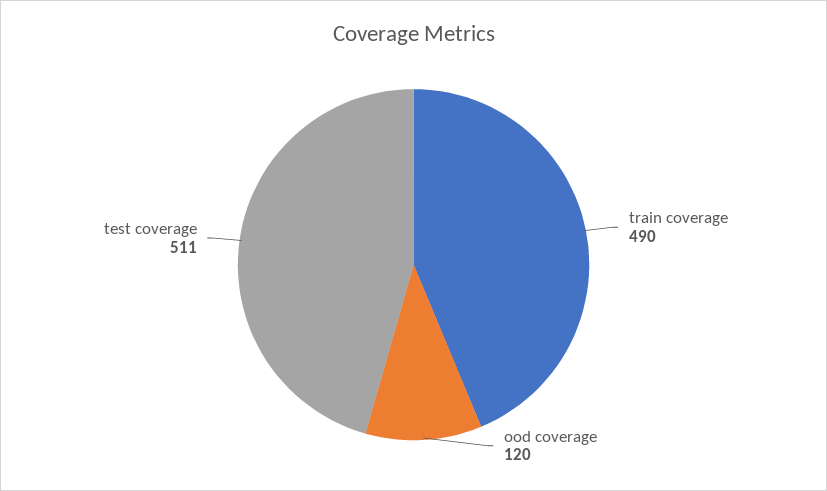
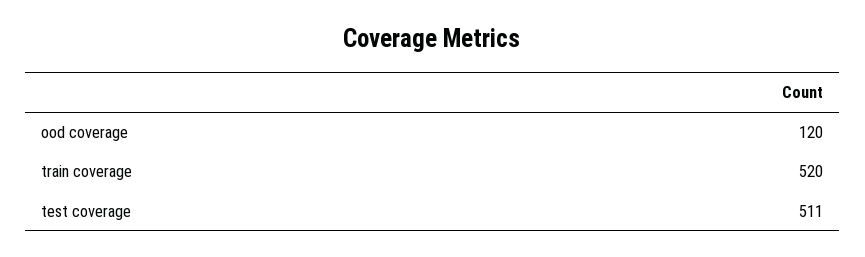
  {
-   "train coverage": 490,
+   "train coverage": 520,
    "ood coverage": 120,
    "test coverage": 511
  }

